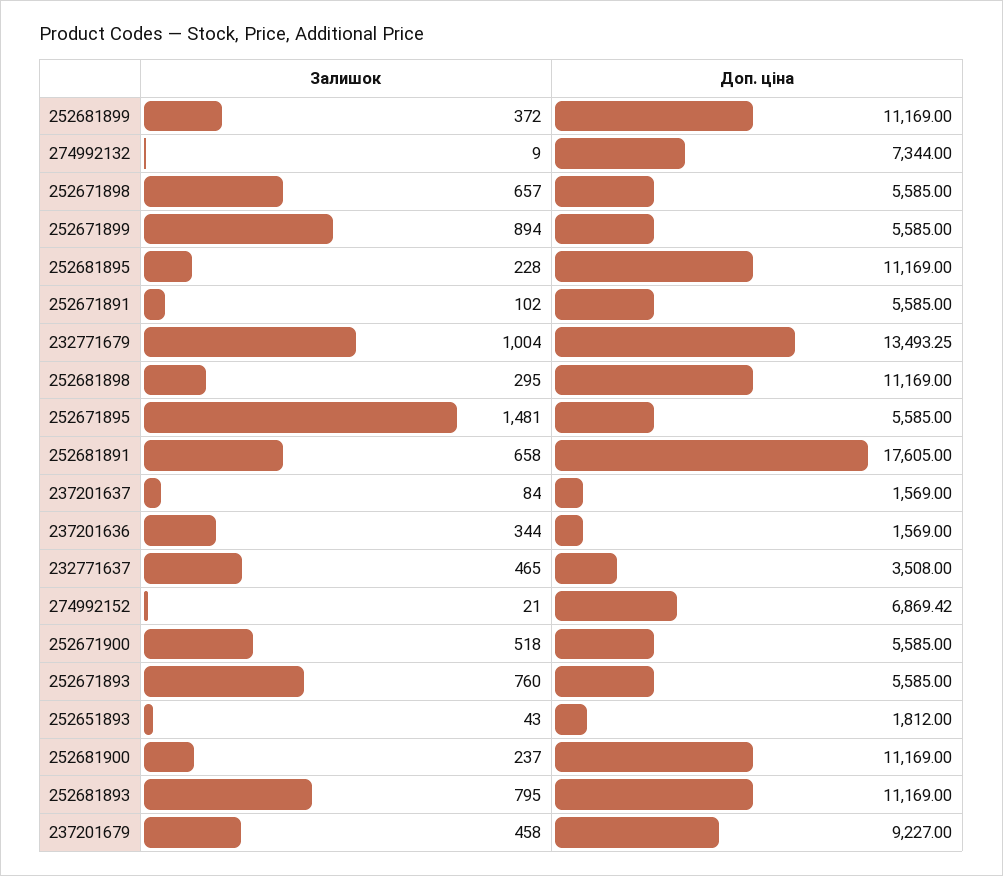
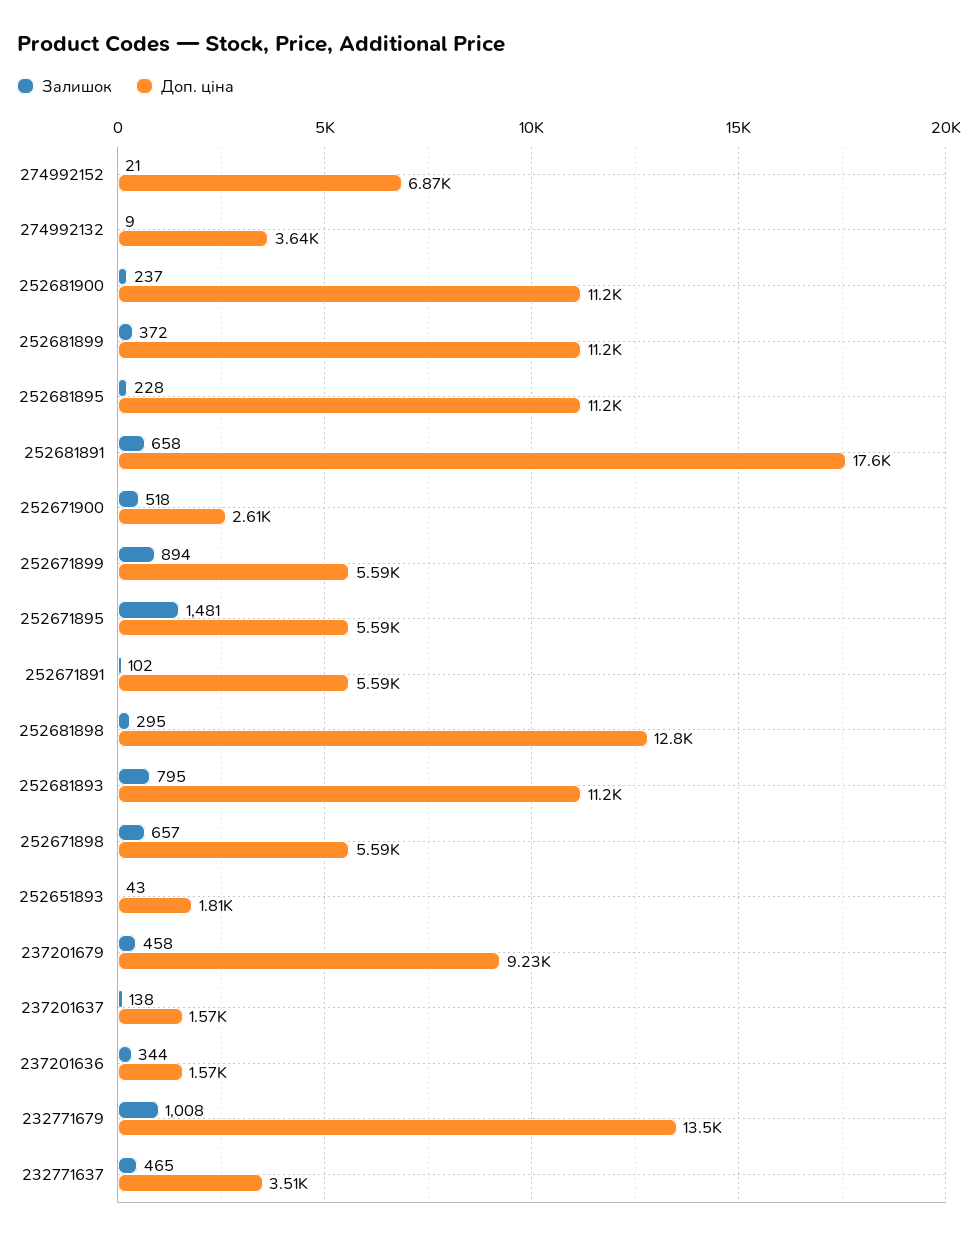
  {
    "Залишок": {
      "252681899": 372,
      "274992132": 9,
      "252671898": 657,
      "252671899": 894,
      "252681895": 228,
      "252671891": 102,
-     "232771679": 1004,
+     "232771679": 1008,
      "252681898": 295,
      "252671895": 1481,
      "252681891": 658,
-     "237201637": 84,
+     "237201637": 138,
      "237201636": 344,
      "232771637": 465,
      "274992152": 21,
      "252671900": 518,
-     "252671893": 760,
      "252651893": 43,
      "252681900": 237,
      "252681893": 795,
      "237201679": 458
    },
    "Доп. ціна": {
      "252681899": 11169,
-     "274992132": 7344,
+     "274992132": 3640,
      "252671898": 5585,
      "252671899": 5585,
      "252681895": 11169,
      "252671891": 5585,
      "232771679": 13493.25,
-     "252681898": 11169,
+     "252681898": 12800,
      "252671895": 5585,
      "252681891": 17605,
      "237201637": 1569,
      "237201636": 1569,
      "232771637": 3508,
      "274992152": 6869.42,
-     "252671900": 5585,
+     "252671900": 2610,
-     "252671893": 5585,
      "252651893": 1812,
      "252681900": 11169,
      "252681893": 11169,
      "237201679": 9227
    }
  }

